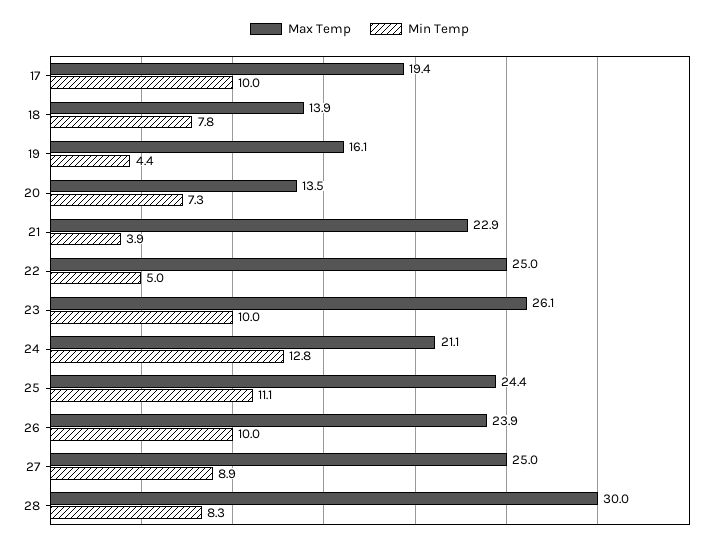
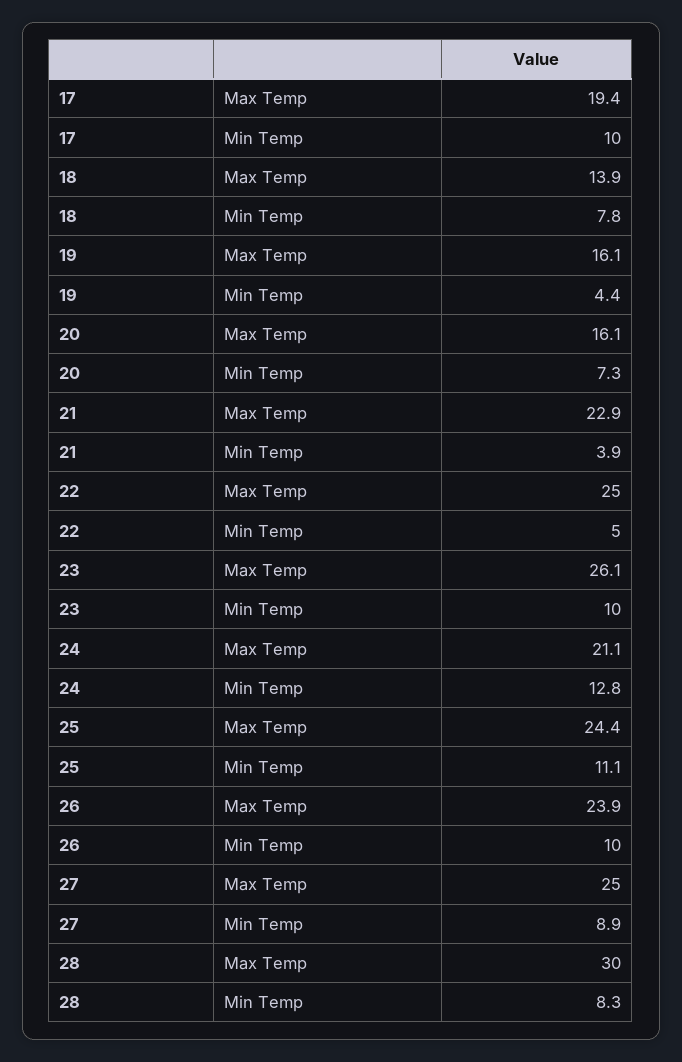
  {
    "Max Temp": {
      "17": 19.4,
      "18": 13.9,
      "19": 16.1,
-     "20": 13.5,
+     "20": 16.1,
      "21": 22.9,
      "22": 25,
      "23": 26.1,
      "24": 21.1,
      "25": 24.4,
      "26": 23.9,
      "27": 25,
      "28": 30
    },
    "Min Temp": {
      "17": 10,
      "18": 7.8,
      "19": 4.4,
      "20": 7.3,
      "21": 3.9,
      "22": 5,
      "23": 10,
      "24": 12.8,
      "25": 11.1,
      "26": 10,
      "27": 8.9,
      "28": 8.3
    }
  }

